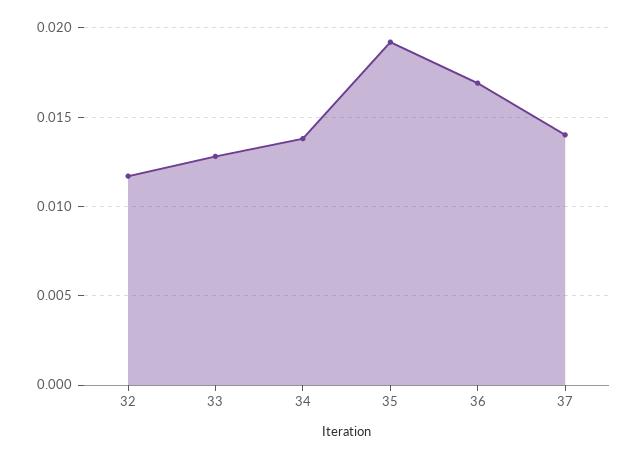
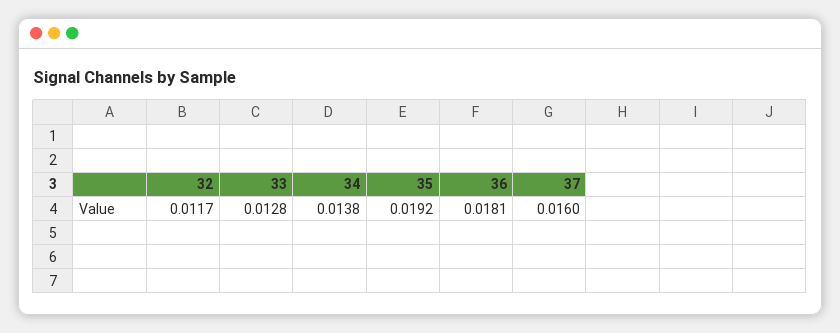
  {
    "32": 0.0117,
    "33": 0.0128,
    "34": 0.0138,
    "35": 0.0192,
-   "36": 0.017,
+   "36": 0.0181,
-   "37": 0.014
+   "37": 0.016
  }

